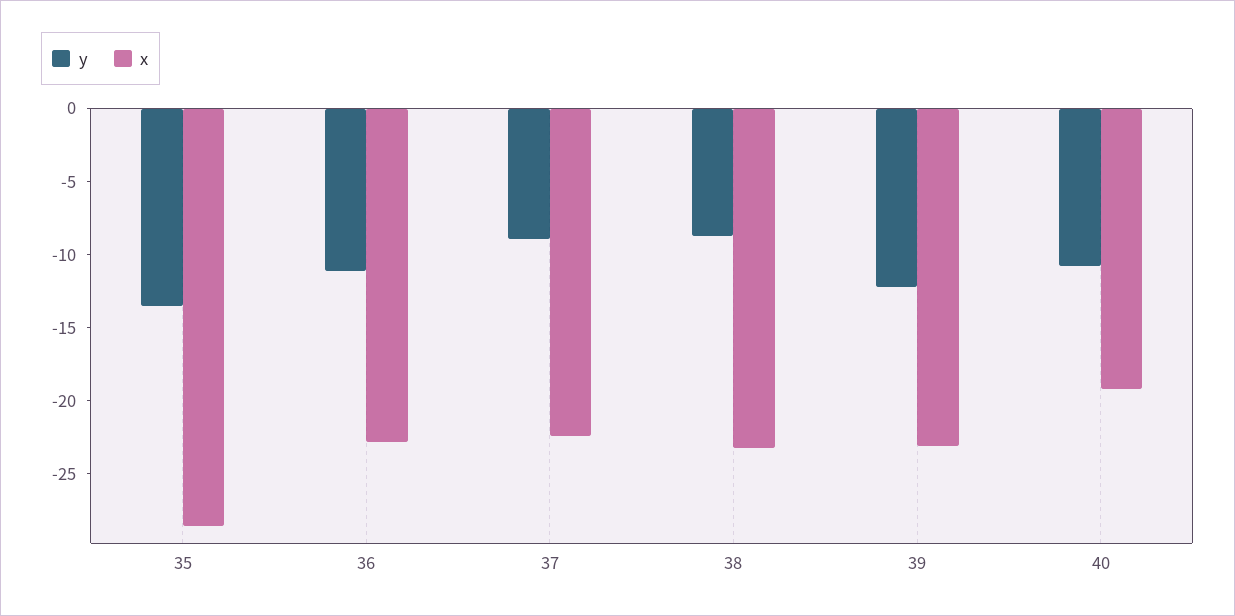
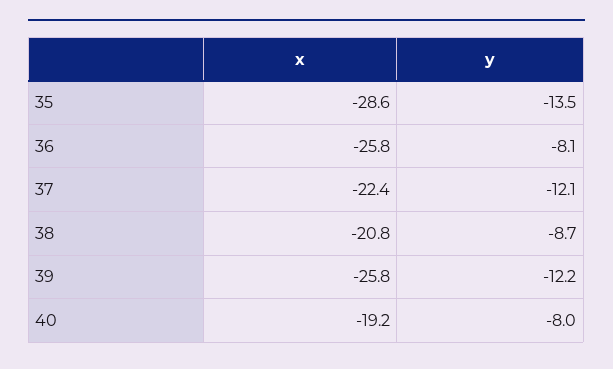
  {
    "y": {
      "35": -13.5,
-     "36": -11,
+     "36": -8.1,
-     "37": -9,
+     "37": -12.1,
      "38": -8.7,
      "39": -12.2,
-     "40": -11
+     "40": -8
    },
    "x": {
      "35": -28.6,
-     "36": -23,
+     "36": -25.8,
      "37": -22.4,
-     "38": -23,
+     "38": -20.8,
-     "39": -23,
+     "39": -25.8,
      "40": -19.2
    }
  }

